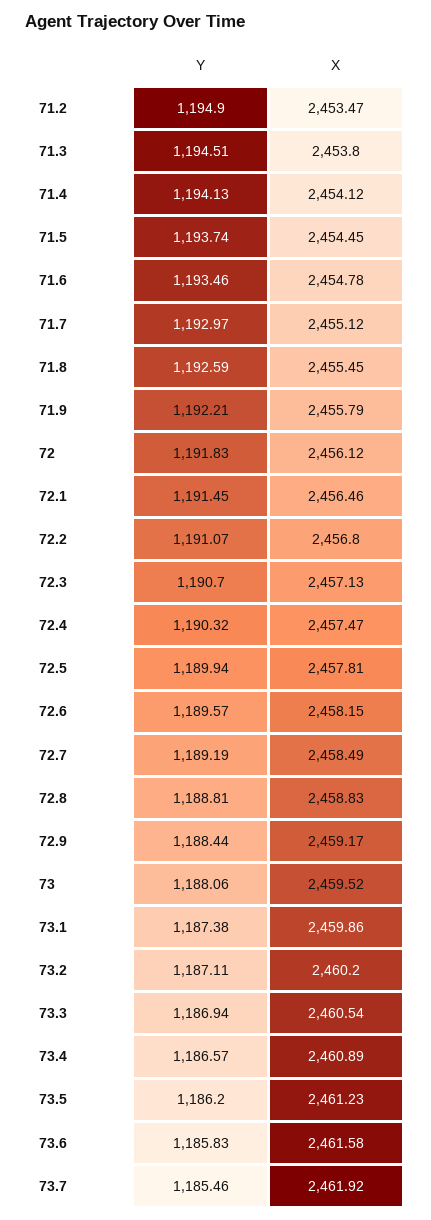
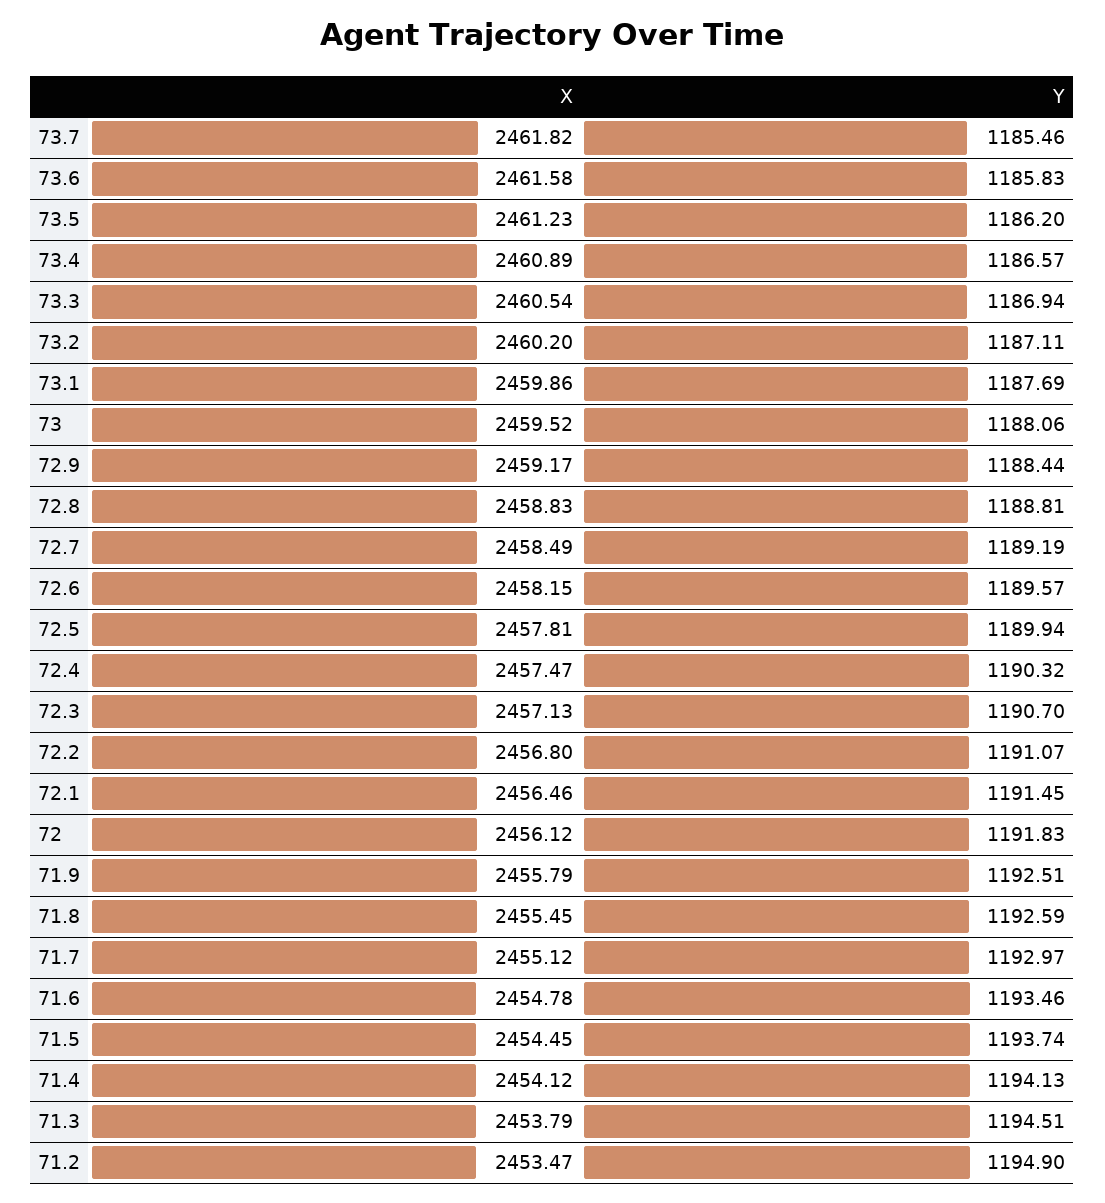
  {
    "Y": {
      "71.2": 1194.9,
      "71.3": 1194.51,
      "71.4": 1194.13,
      "71.5": 1193.74,
      "71.6": 1193.46,
      "71.7": 1192.97,
      "71.8": 1192.59,
-     "71.9": 1192.21,
+     "71.9": 1192.51,
      "72": 1191.83,
      "72.1": 1191.45,
      "72.2": 1191.07,
      "72.3": 1190.7,
      "72.4": 1190.32,
      "72.5": 1189.94,
      "72.6": 1189.57,
      "72.7": 1189.19,
      "72.8": 1188.81,
      "72.9": 1188.44,
      "73": 1188.06,
-     "73.1": 1187.38,
+     "73.1": 1187.69,
      "73.2": 1187.11,
      "73.3": 1186.94,
      "73.4": 1186.57,
      "73.5": 1186.2,
      "73.6": 1185.83,
      "73.7": 1185.46
    },
    "X": {
      "71.2": 2453.47,
-     "71.3": 2453.8,
+     "71.3": 2453.79,
      "71.4": 2454.12,
      "71.5": 2454.45,
      "71.6": 2454.78,
      "71.7": 2455.12,
      "71.8": 2455.45,
      "71.9": 2455.79,
      "72": 2456.12,
      "72.1": 2456.46,
      "72.2": 2456.8,
      "72.3": 2457.13,
      "72.4": 2457.47,
      "72.5": 2457.81,
      "72.6": 2458.15,
      "72.7": 2458.49,
      "72.8": 2458.83,
      "72.9": 2459.17,
      "73": 2459.52,
      "73.1": 2459.86,
      "73.2": 2460.2,
      "73.3": 2460.54,
      "73.4": 2460.89,
      "73.5": 2461.23,
      "73.6": 2461.58,
-     "73.7": 2461.92
+     "73.7": 2461.82
    }
  }

